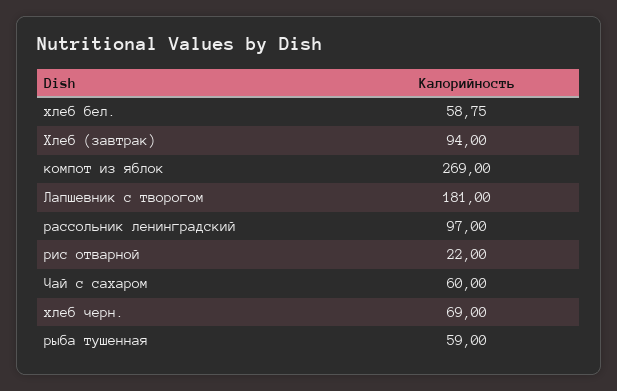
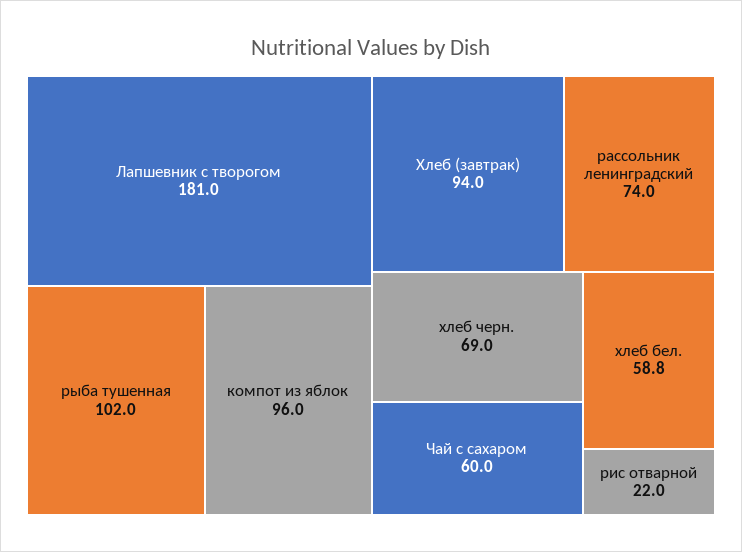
  {
    "хлеб бел.": 58.75,
    "Хлеб (завтрак)": 94,
-   "компот из яблок": 269,
+   "компот из яблок": 96,
    "Лапшевник с творогом": 181,
-   "рассольник ленинградский": 97,
+   "рассольник ленинградский": 74,
    "рис отварной": 22,
    "Чай с сахаром": 60,
    "хлеб черн.": 69,
-   "рыба тушенная": 59
+   "рыба тушенная": 102
  }

